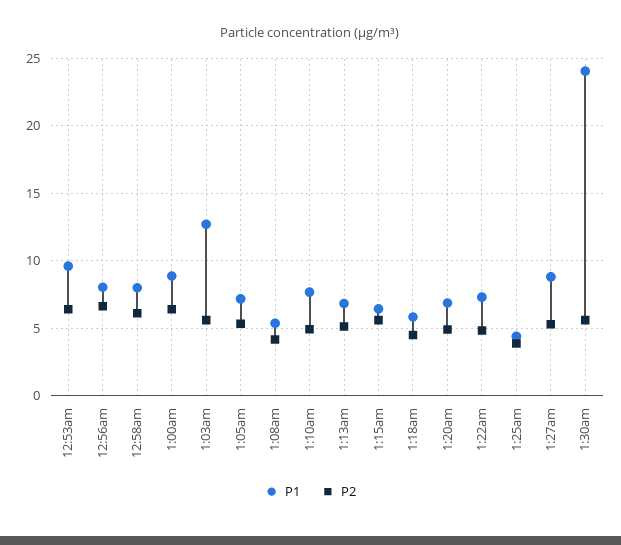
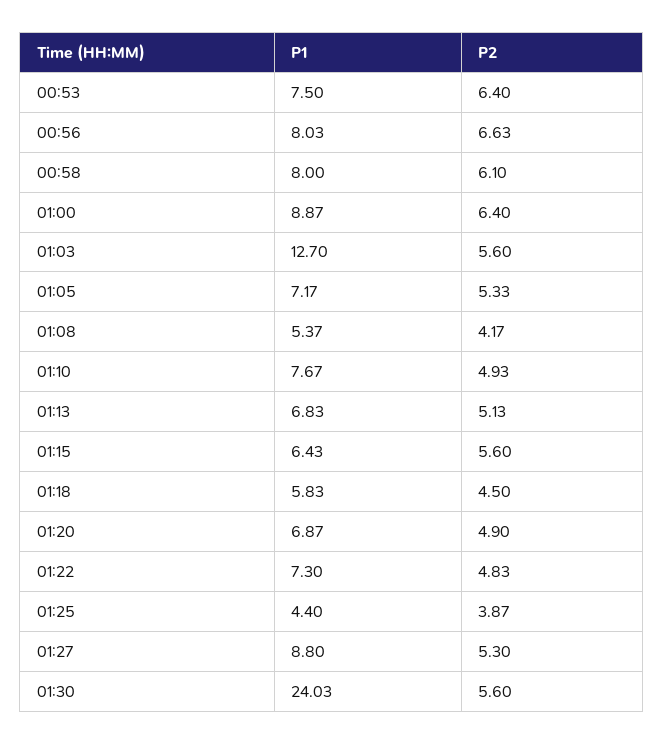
  {
    "P1": {
-     "12:53am": 9.5,
+     "12:53am": 7.5,
      "12:56am": 8.03,
      "12:58am": 8,
      "1:00am": 8.87,
      "1:03am": 12.7,
      "1:05am": 7.17,
      "1:08am": 5.37,
      "1:10am": 7.67,
      "1:13am": 6.83,
      "1:15am": 6.43,
      "1:18am": 5.83,
      "1:20am": 6.87,
      "1:22am": 7.3,
      "1:25am": 4.4,
      "1:27am": 8.8,
      "1:30am": 24.03
    },
    "P2": {
      "12:53am": 6.4,
      "12:56am": 6.63,
      "12:58am": 6.1,
      "1:00am": 6.4,
      "1:03am": 5.6,
      "1:05am": 5.33,
      "1:08am": 4.17,
      "1:10am": 4.93,
      "1:13am": 5.13,
      "1:15am": 5.6,
      "1:18am": 4.5,
      "1:20am": 4.9,
      "1:22am": 4.83,
      "1:25am": 3.87,
      "1:27am": 5.3,
      "1:30am": 5.6
    }
  }

